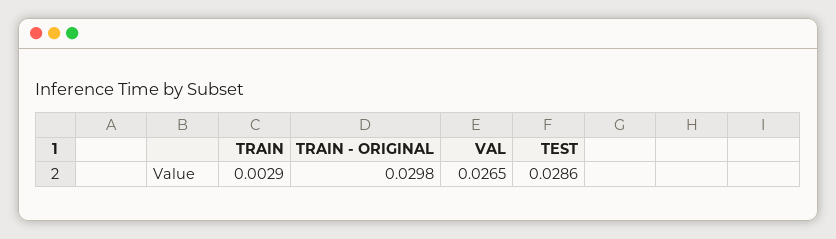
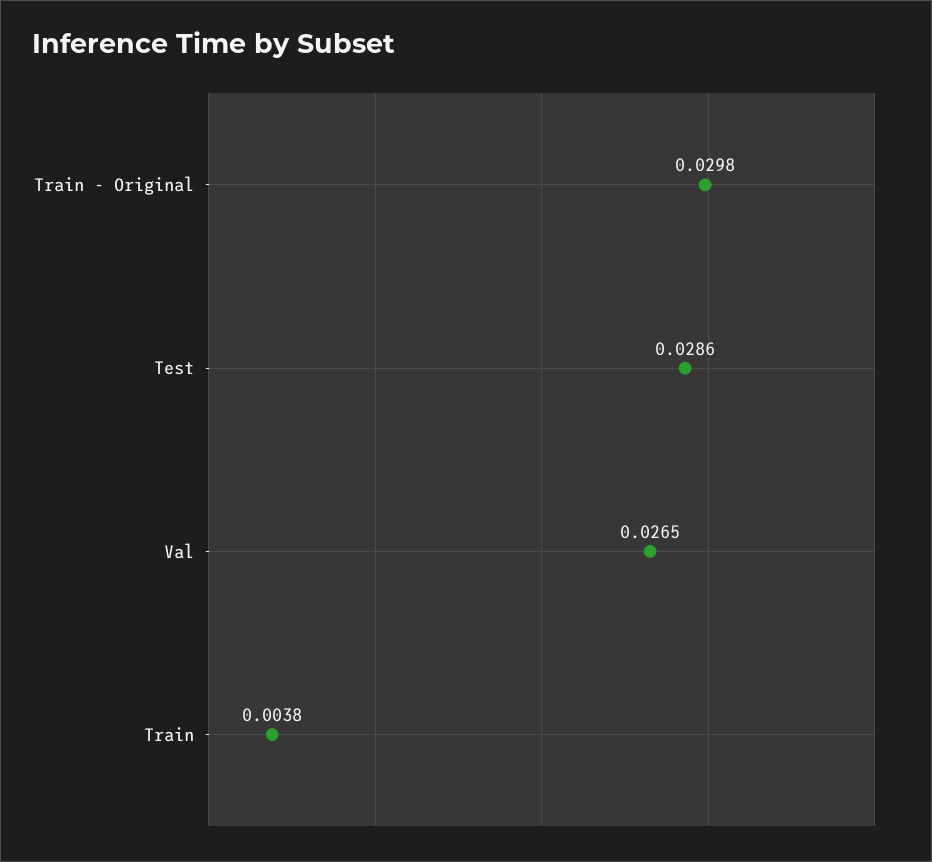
  {
-   "TRAIN": 0.0029,
+   "TRAIN": 0.0038,
    "TRAIN - ORIGINAL": 0.0298,
    "VAL": 0.0265,
    "TEST": 0.0286
  }

